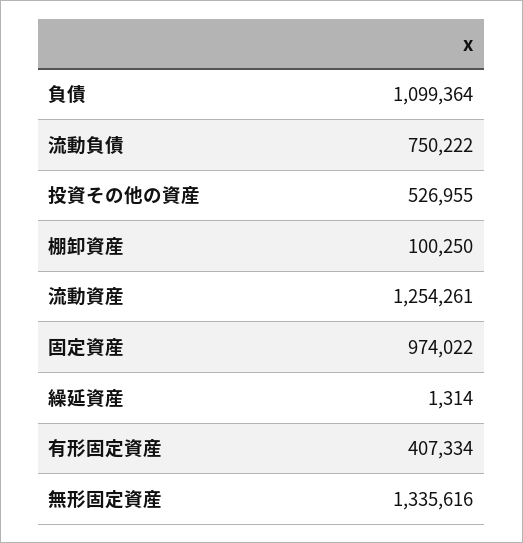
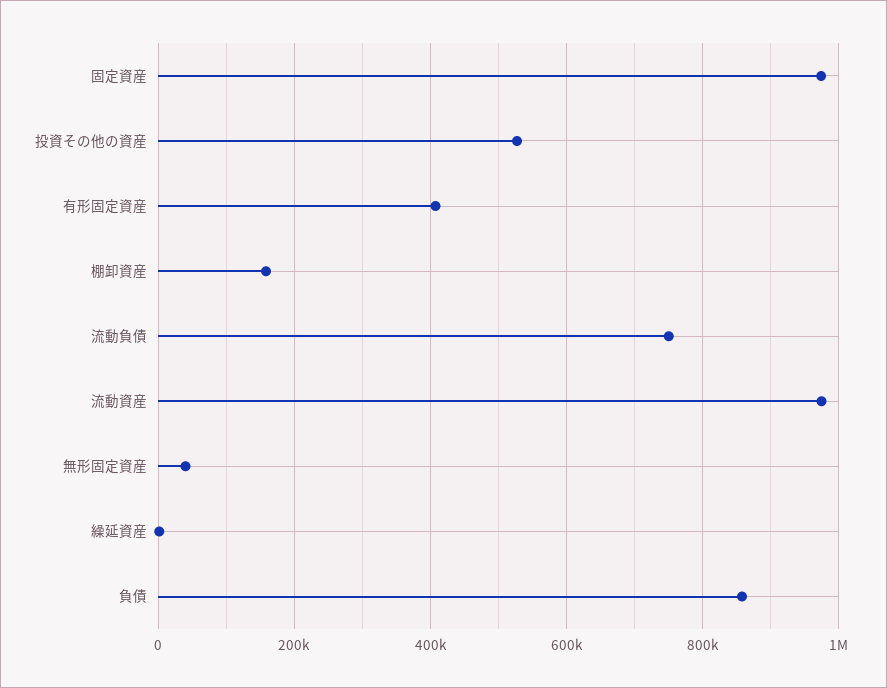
  {
-   "負債": 1099364,
+   "負債": 860000,
    "流動負債": 750222,
    "投資その他の資産": 526955,
-   "棚卸資産": 100250,
+   "棚卸資産": 160000,
-   "流動資産": 1254261,
+   "流動資産": 980000,
    "固定資産": 974022,
    "繰延資産": 1314,
    "有形固定資産": 407334,
-   "無形固定資産": 1335616
+   "無形固定資産": 40000
  }

